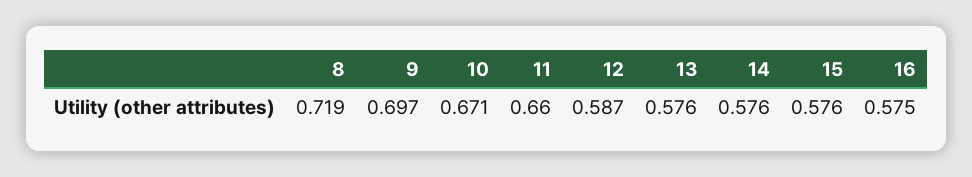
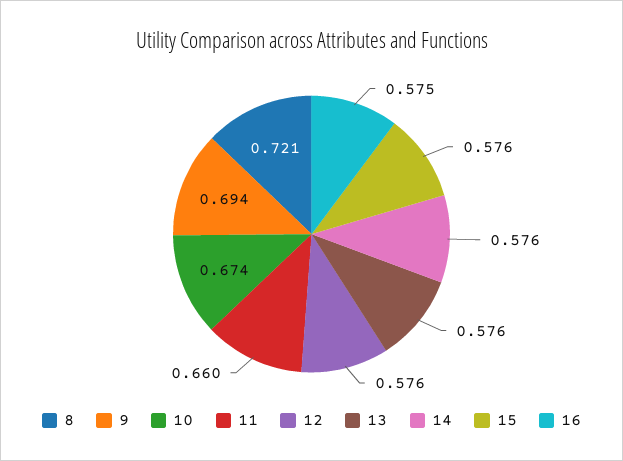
  {
-   "8": 0.719,
+   "8": 0.721,
-   "9": 0.697,
+   "9": 0.694,
-   "10": 0.671,
+   "10": 0.674,
    "11": 0.66,
-   "12": 0.587,
+   "12": 0.576,
    "13": 0.576,
    "14": 0.576,
    "15": 0.576,
    "16": 0.575
  }

